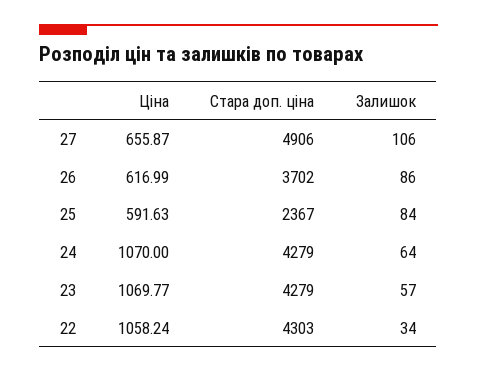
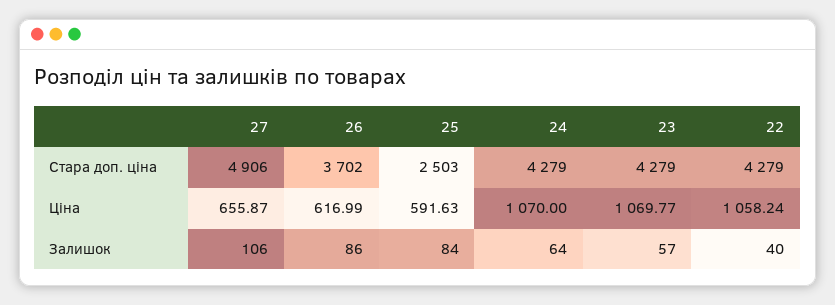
  {
    "Ціна": {
      "27": 655.87,
      "26": 616.99,
      "25": 591.63,
      "24": 1070,
      "23": 1069.77,
      "22": 1058.24
    },
    "Стара доп. ціна": {
      "27": 4906,
      "26": 3702,
-     "25": 2367,
+     "25": 2503,
      "24": 4279,
      "23": 4279,
-     "22": 4303
+     "22": 4279
    },
    "Залишок": {
      "27": 106,
      "26": 86,
      "25": 84,
      "24": 64,
      "23": 57,
-     "22": 34
+     "22": 40
    }
  }

